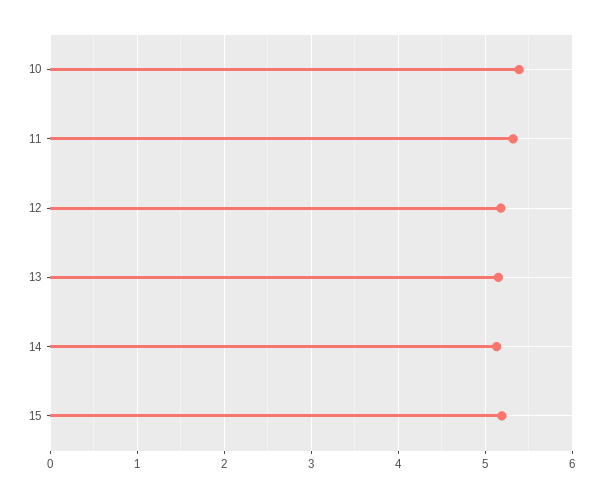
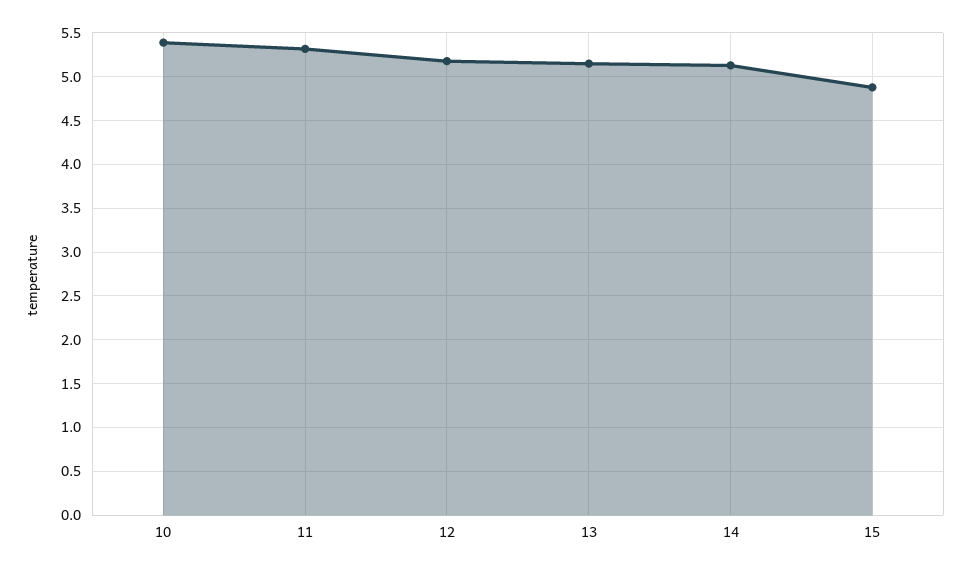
  {
    "10": 5.4,
    "11": 5.3,
    "12": 5.2,
    "13": 5.2,
    "14": 5.1,
-   "15": 5.2
+   "15": 4.9
  }

